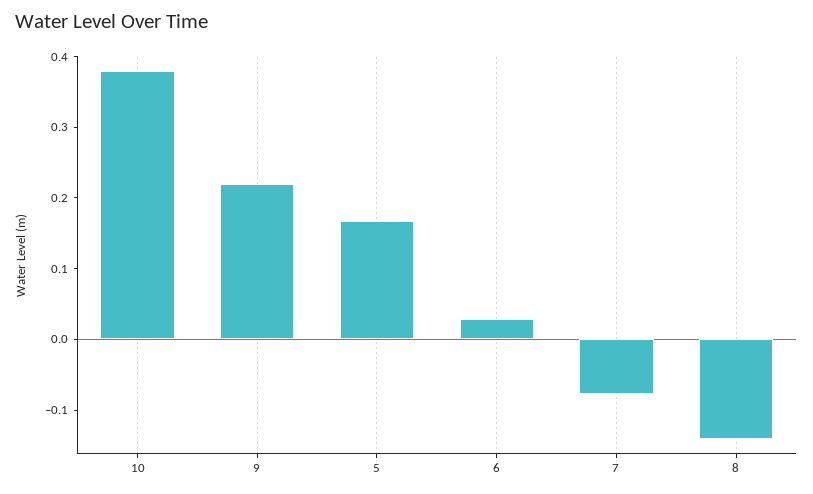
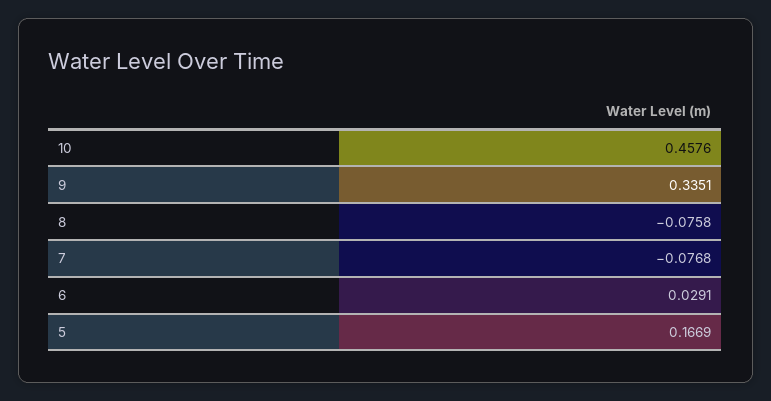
  {
-   "10": 0.38,
+   "10": 0.4576,
-   "9": 0.22,
+   "9": 0.3351,
    "5": 0.1669,
    "6": 0.0291,
    "7": -0.0768,
-   "8": -0.14
+   "8": -0.0758
  }

